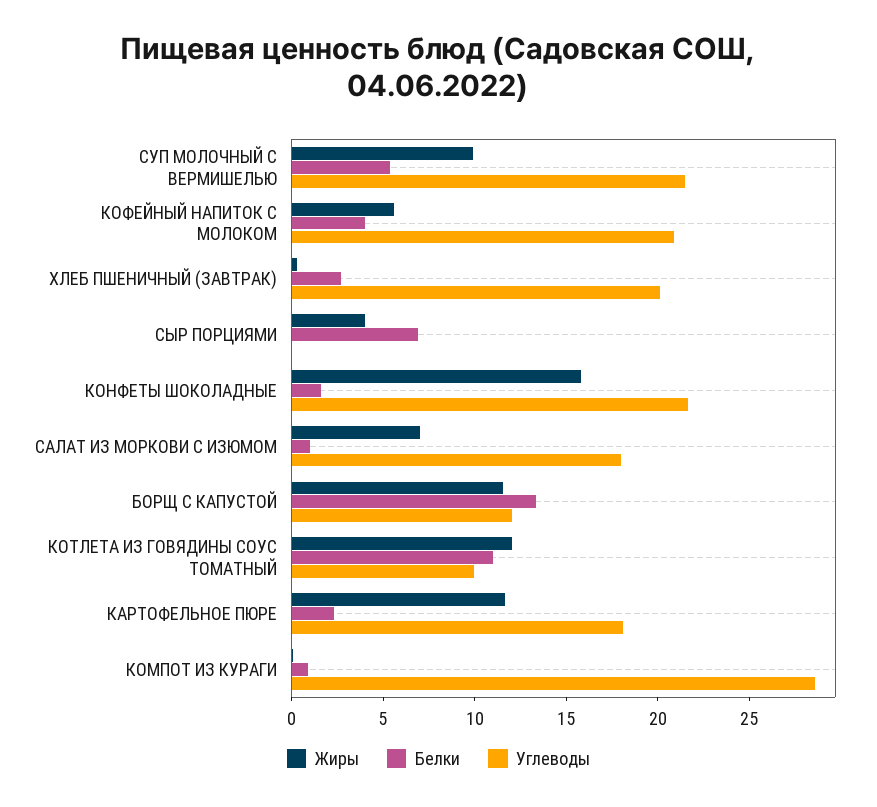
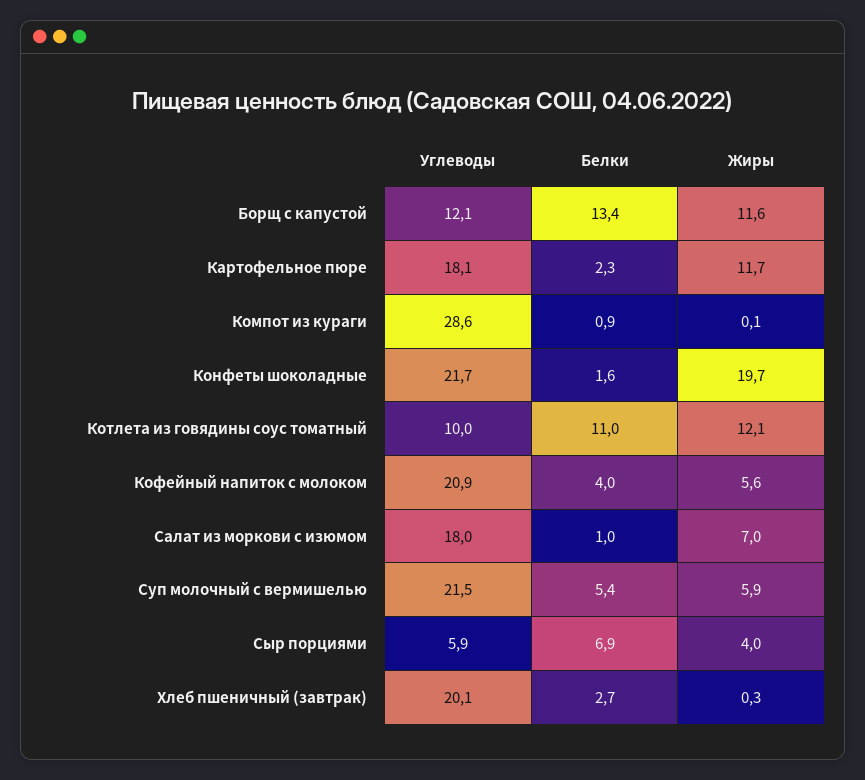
  {
    "Жиры": {
-     "СУП МОЛОЧНЫЙ С ВЕРМИШЕЛЬЮ": 10,
+     "СУП МОЛОЧНЫЙ С ВЕРМИШЕЛЬЮ": 5.9,
      "КОФЕЙНЫЙ НАПИТОК С МОЛОКОМ": 5.6,
      "ХЛЕБ ПШЕНИЧНЫЙ (ЗАВТРАК)": 0.3,
      "СЫР ПОРЦИЯМИ": 4,
-     "КОНФЕТЫ ШОКОЛАДНЫЕ": 16,
+     "КОНФЕТЫ ШОКОЛАДНЫЕ": 19.7,
      "САЛАТ ИЗ МОРКОВИ С ИЗЮМОМ": 7,
      "БОРЩ С КАПУСТОЙ": 11.6,
      "КОТЛЕТА ИЗ ГОВЯДИНЫ СОУС ТОМАТНЫЙ": 12.1,
      "КАРТОФЕЛЬНОЕ ПЮРЕ": 11.7,
      "КОМПОТ ИЗ КУРАГИ": 0.1
    },
    "Белки": {
      "СУП МОЛОЧНЫЙ С ВЕРМИШЕЛЬЮ": 5.4,
      "КОФЕЙНЫЙ НАПИТОК С МОЛОКОМ": 4,
      "ХЛЕБ ПШЕНИЧНЫЙ (ЗАВТРАК)": 2.7,
      "СЫР ПОРЦИЯМИ": 6.9,
      "КОНФЕТЫ ШОКОЛАДНЫЕ": 1.6,
      "САЛАТ ИЗ МОРКОВИ С ИЗЮМОМ": 1,
      "БОРЩ С КАПУСТОЙ": 13.4,
      "КОТЛЕТА ИЗ ГОВЯДИНЫ СОУС ТОМАТНЫЙ": 11,
      "КАРТОФЕЛЬНОЕ ПЮРЕ": 2.3,
      "КОМПОТ ИЗ КУРАГИ": 0.9
    },
    "Углеводы": {
      "СУП МОЛОЧНЫЙ С ВЕРМИШЕЛЬЮ": 21.5,
      "КОФЕЙНЫЙ НАПИТОК С МОЛОКОМ": 20.9,
      "ХЛЕБ ПШЕНИЧНЫЙ (ЗАВТРАК)": 20.1,
-     "СЫР ПОРЦИЯМИ": 0,
+     "СЫР ПОРЦИЯМИ": 5.9,
      "КОНФЕТЫ ШОКОЛАДНЫЕ": 21.7,
      "САЛАТ ИЗ МОРКОВИ С ИЗЮМОМ": 18,
      "БОРЩ С КАПУСТОЙ": 12.1,
      "КОТЛЕТА ИЗ ГОВЯДИНЫ СОУС ТОМАТНЫЙ": 10,
      "КАРТОФЕЛЬНОЕ ПЮРЕ": 18.1,
      "КОМПОТ ИЗ КУРАГИ": 28.6
    }
  }

